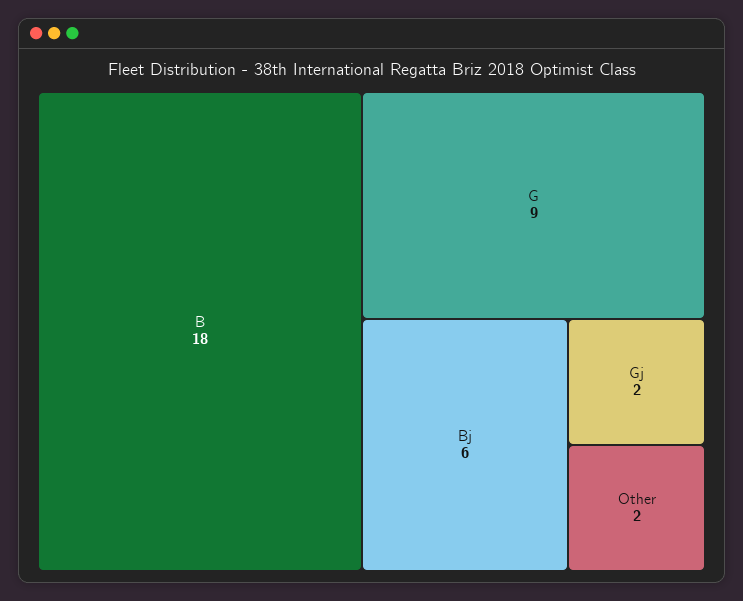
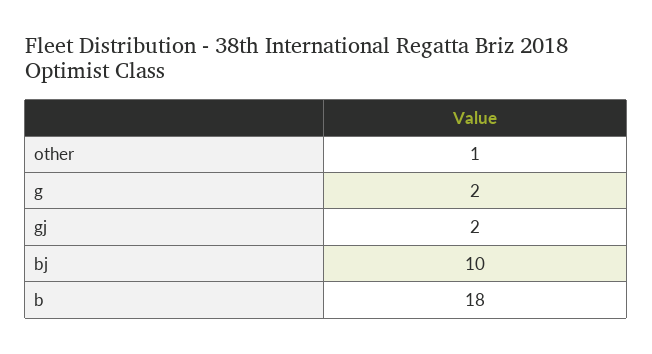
  {
    "B": 18,
-   "G": 9,
+   "G": 2,
-   "Bj": 6,
+   "Bj": 10,
    "Gj": 2,
-   "Other": 2
+   "Other": 1
  }

